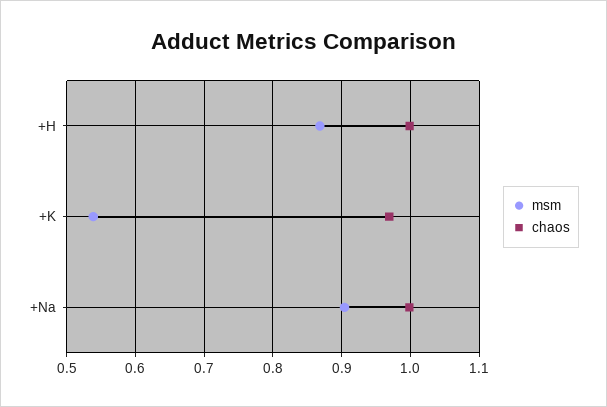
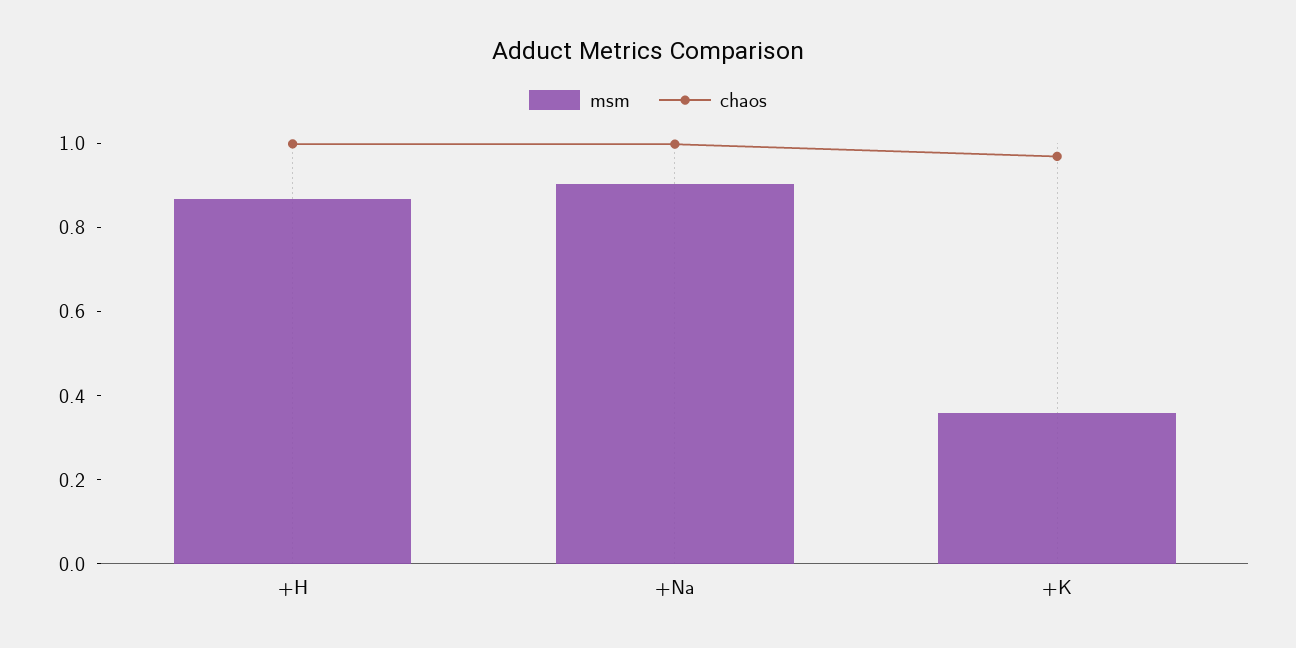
  {
    "msm": {
      "+H": 0.87,
-     "+K": 0.54,
+     "+K": 0.35,
      "+Na": 0.9
    },
    "chaos": {
      "+H": 1,
      "+K": 0.97,
      "+Na": 1
    }
  }

